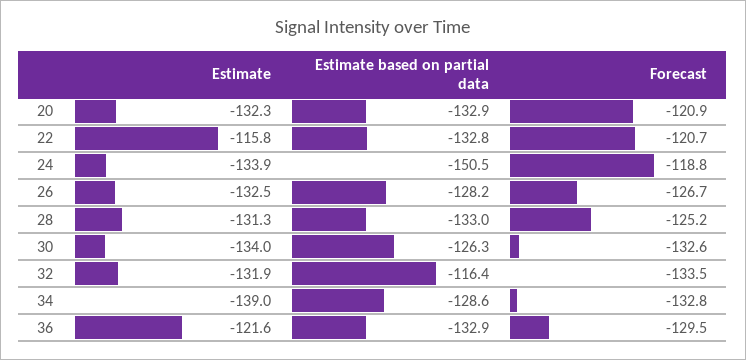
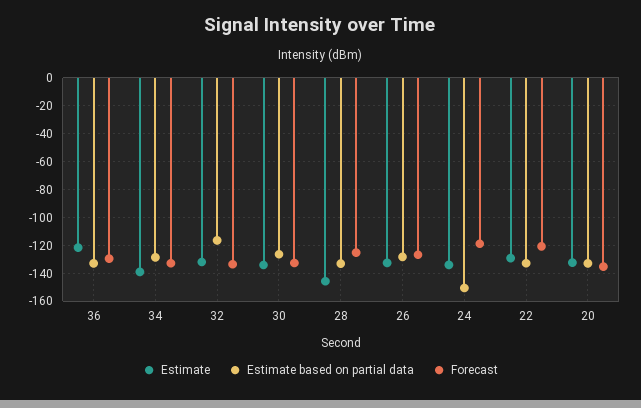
  {
    "Estimate": {
      "20": -132.3,
-     "22": -115.8,
+     "22": -130,
      "24": -133.9,
      "26": -132.5,
-     "28": -131.3,
+     "28": -145,
      "30": -134,
      "32": -131.9,
      "34": -139,
      "36": -121.6
    },
    "Estimate based on partial data": {
      "20": -132.9,
      "22": -132.8,
      "24": -150.5,
      "26": -128.2,
      "28": -133,
      "30": -126.3,
      "32": -116.4,
      "34": -128.6,
      "36": -132.9
    },
    "Forecast": {
-     "20": -120.9,
+     "20": -135,
      "22": -120.7,
      "24": -118.8,
      "26": -126.7,
      "28": -125.2,
      "30": -132.6,
      "32": -133.5,
      "34": -132.8,
      "36": -129.5
    }
  }

